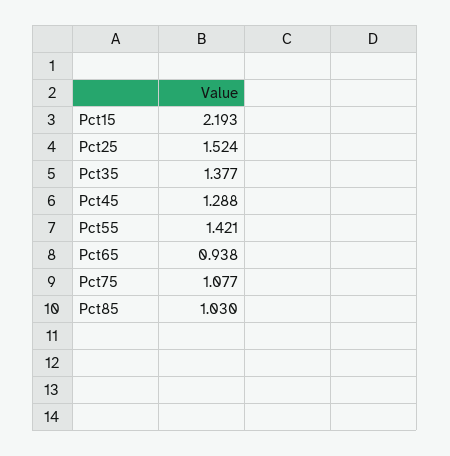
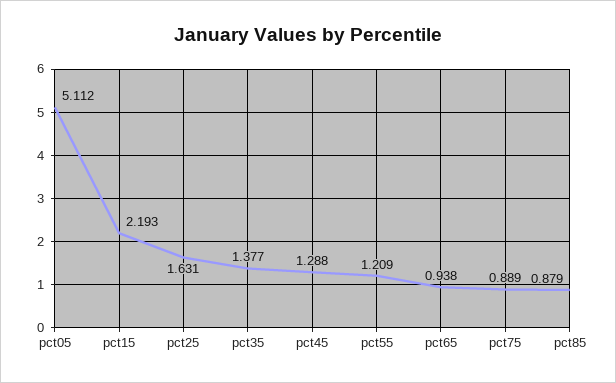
  {
    "Pct15": 2.193,
-   "Pct25": 1.524,
+   "Pct25": 1.631,
    "Pct35": 1.377,
    "Pct45": 1.288,
-   "Pct55": 1.421,
+   "Pct55": 1.209,
    "Pct65": 0.938,
-   "Pct75": 1.077,
+   "Pct75": 0.889,
-   "Pct85": 1.03
+   "Pct85": 0.879,
+   "pct05": 5.112
  }

